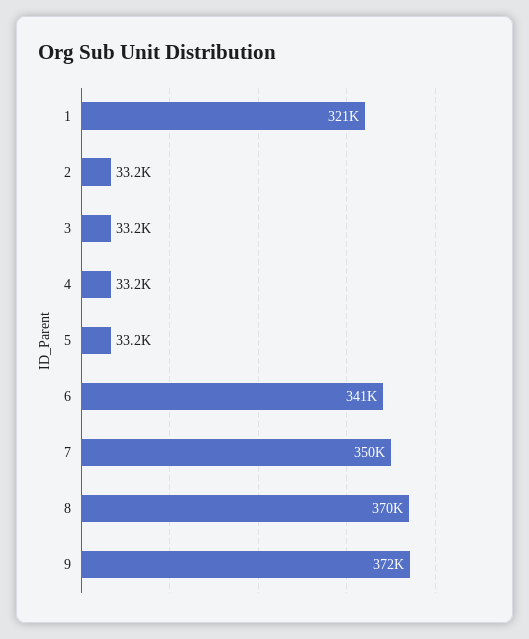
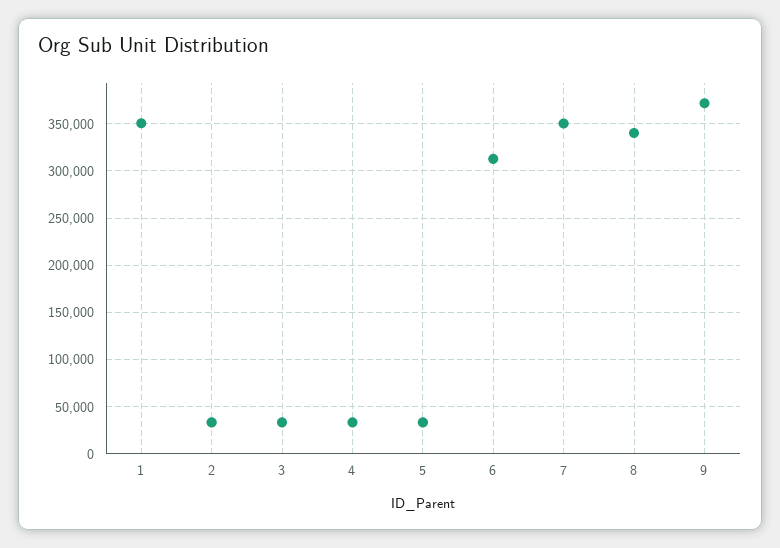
  {
-   "1": 321000,
+   "1": 350000,
    "2": 33200,
    "3": 33200,
    "4": 33200,
    "5": 33200,
-   "6": 341000,
+   "6": 310000,
    "7": 350000,
-   "8": 370000,
+   "8": 340000,
    "9": 372000
  }

